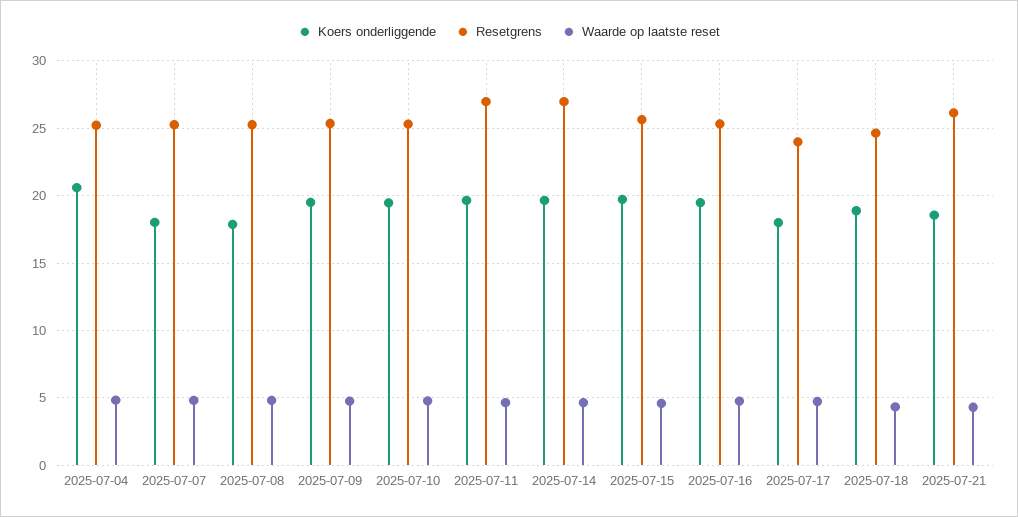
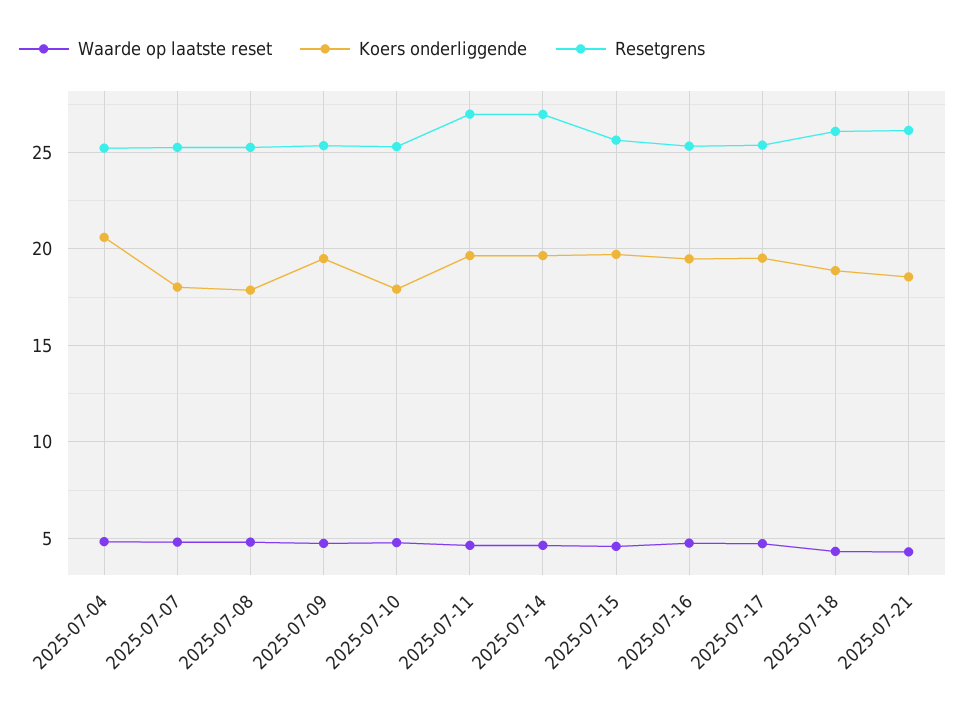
  {
    "Koers onderliggende": {
      "2025-07-04": 20.5,
      "2025-07-07": 18,
      "2025-07-08": 18,
      "2025-07-09": 19.5,
-     "2025-07-10": 19.5,
+     "2025-07-10": 18,
      "2025-07-11": 19.5,
      "2025-07-14": 19.5,
      "2025-07-15": 19.5,
      "2025-07-16": 19.5,
-     "2025-07-17": 18,
+     "2025-07-17": 19.5,
      "2025-07-18": 19,
      "2025-07-21": 18.5
    },
    "Resetgrens": {
      "2025-07-04": 25,
      "2025-07-07": 25.5,
      "2025-07-08": 25.5,
      "2025-07-09": 25.5,
      "2025-07-10": 25.5,
      "2025-07-11": 27,
      "2025-07-14": 27,
      "2025-07-15": 25.5,
      "2025-07-16": 25.5,
-     "2025-07-17": 24,
+     "2025-07-17": 25.5,
-     "2025-07-18": 24.5,
+     "2025-07-18": 26,
      "2025-07-21": 26
    },
    "Waarde op laatste reset": {
      "2025-07-04": 5,
      "2025-07-07": 5,
      "2025-07-08": 5,
      "2025-07-09": 5,
      "2025-07-10": 5,
      "2025-07-11": 4.5,
      "2025-07-14": 4.5,
      "2025-07-15": 4.5,
      "2025-07-16": 5,
      "2025-07-17": 4.5,
      "2025-07-18": 4.5,
      "2025-07-21": 4.5
    }
  }

